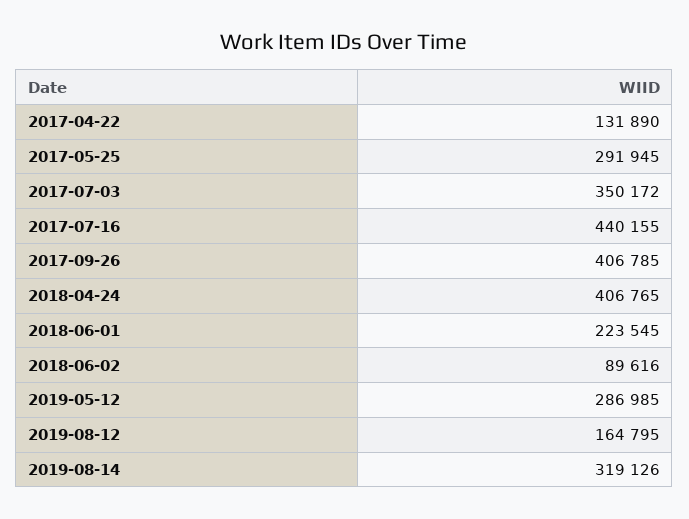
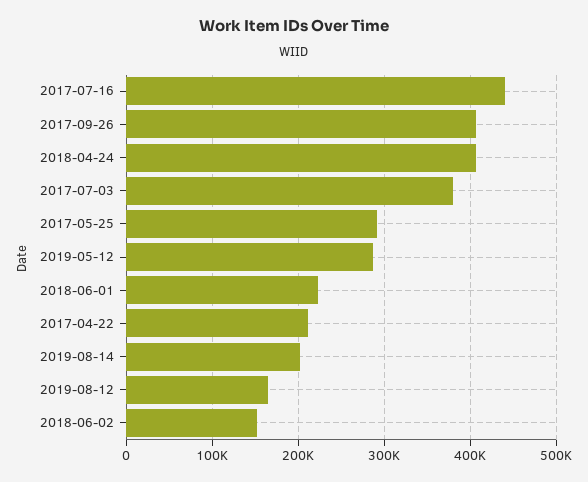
  {
-   "2017-04-22": 131890,
+   "2017-04-22": 210000,
    "2017-05-25": 291945,
-   "2017-07-03": 350172,
+   "2017-07-03": 380000,
    "2017-07-16": 440155,
    "2017-09-26": 406785,
    "2018-04-24": 406765,
    "2018-06-01": 223545,
-   "2018-06-02": 89616,
+   "2018-06-02": 150000,
    "2019-05-12": 286985,
    "2019-08-12": 164795,
-   "2019-08-14": 319126
+   "2019-08-14": 200000
  }

